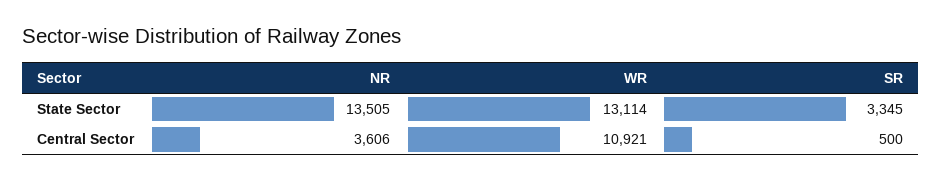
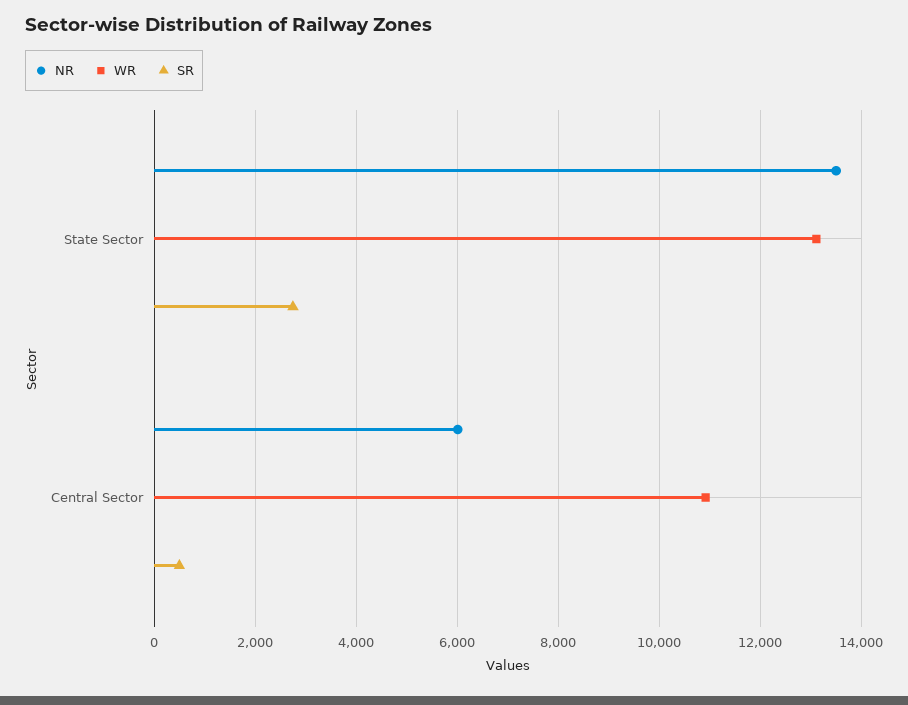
  {
    "NR": {
      "State Sector": 13505,
-     "Central Sector": 3606
+     "Central Sector": 6000
    },
    "WR": {
      "State Sector": 13114,
      "Central Sector": 10921
    },
    "SR": {
-     "State Sector": 3345,
+     "State Sector": 2800,
      "Central Sector": 500
    }
  }

